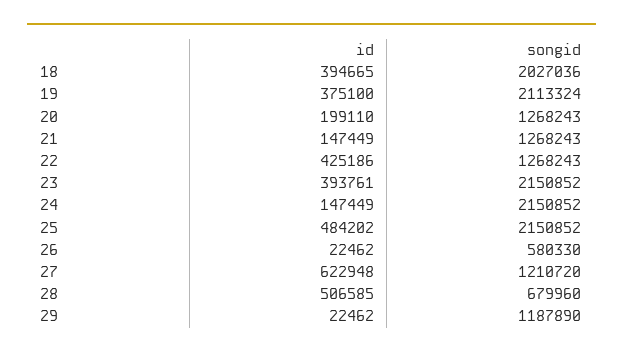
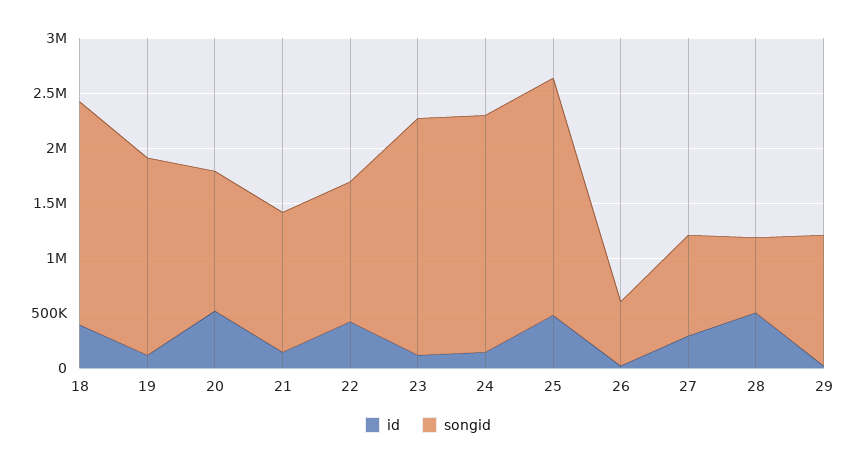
  {
    "id": {
      "18": 394665,
-     "19": 375100,
+     "19": 100000,
-     "20": 199110,
+     "20": 500000,
      "21": 147449,
      "22": 425186,
-     "23": 393761,
+     "23": 100000,
      "24": 147449,
      "25": 484202,
      "26": 22462,
-     "27": 622948,
+     "27": 300000,
      "28": 506585,
      "29": 22462
    },
    "songid": {
      "18": 2027036,
-     "19": 2113324,
+     "19": 1800000,
      "20": 1268243,
      "21": 1268243,
      "22": 1268243,
      "23": 2150852,
      "24": 2150852,
      "25": 2150852,
      "26": 580330,
-     "27": 1210720,
+     "27": 900000,
      "28": 679960,
      "29": 1187890
    }
  }

